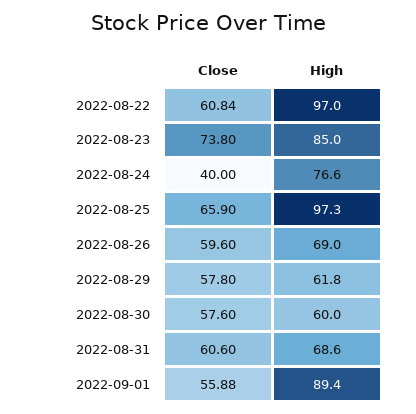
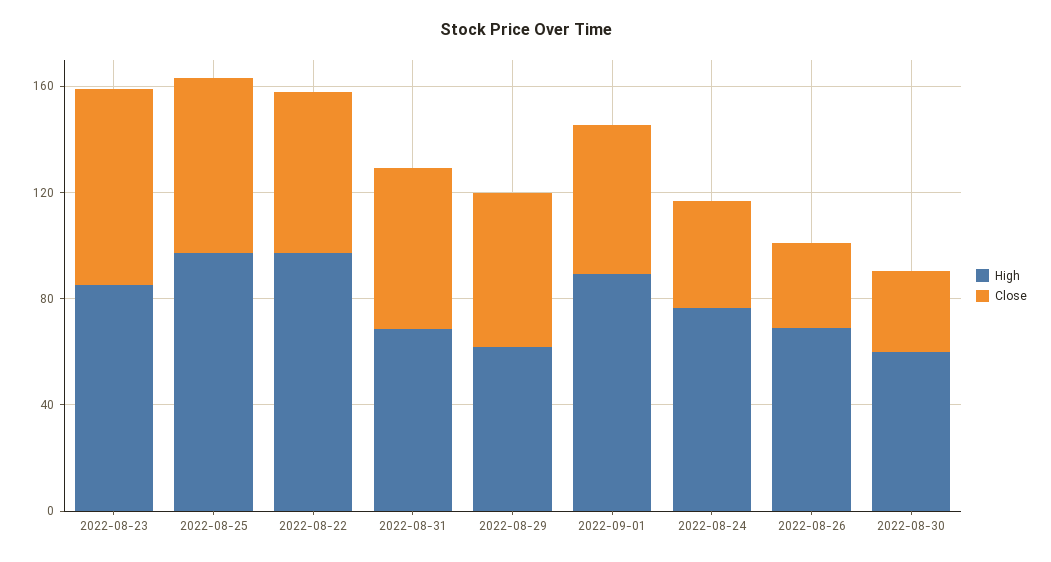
  {
    "Close": {
      "2022-08-22": 60.84,
      "2022-08-23": 73.8,
      "2022-08-24": 40,
      "2022-08-25": 65.9,
-     "2022-08-26": 59.6,
+     "2022-08-26": 30,
      "2022-08-29": 57.8,
-     "2022-08-30": 57.6,
+     "2022-08-30": 30,
      "2022-08-31": 60.6,
      "2022-09-01": 55.88
    },
    "High": {
      "2022-08-22": 97,
      "2022-08-23": 85,
      "2022-08-24": 76.6,
      "2022-08-25": 97.3,
      "2022-08-26": 69,
      "2022-08-29": 61.8,
      "2022-08-30": 60,
      "2022-08-31": 68.6,
      "2022-09-01": 89.4
    }
  }

